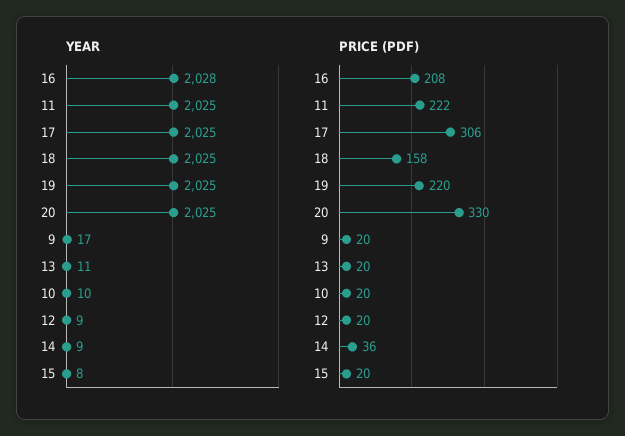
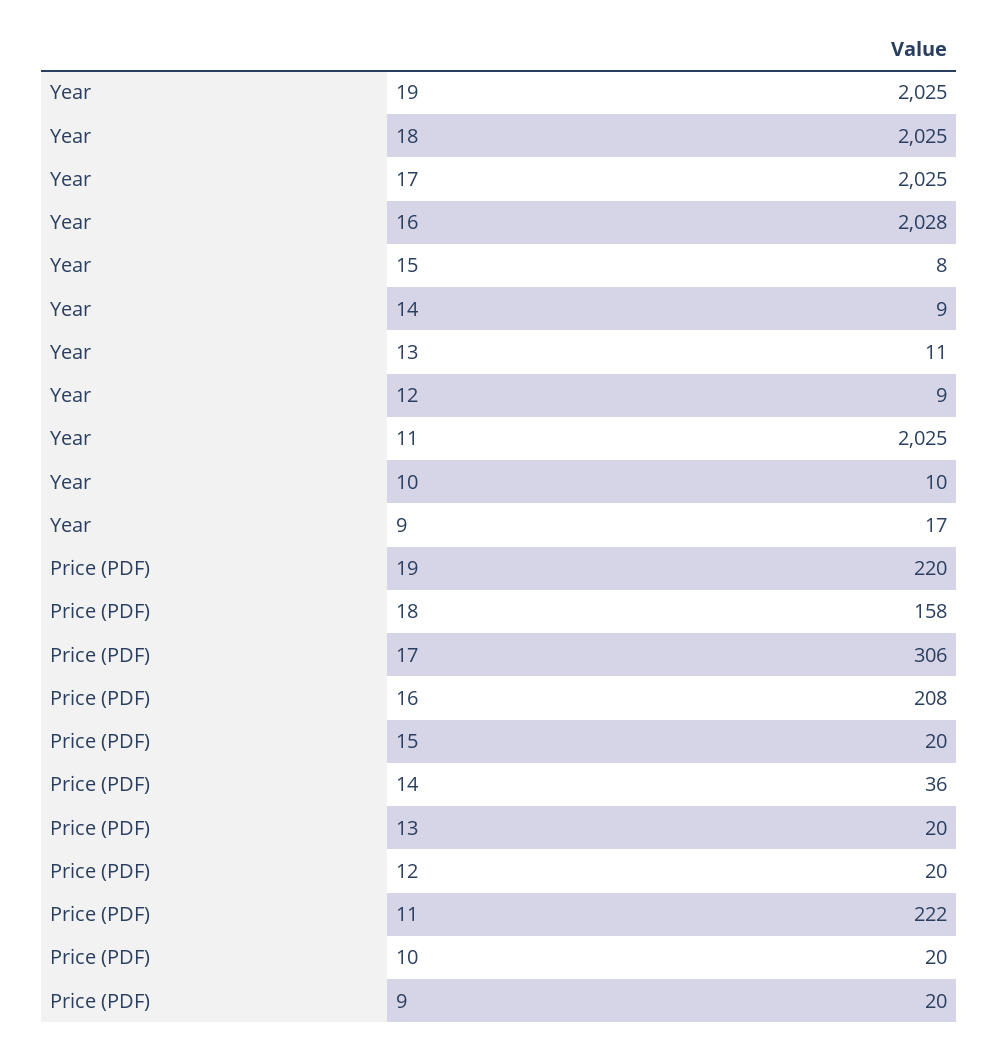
  {
    "YEAR": {
      "16": 2028,
      "11": 2025,
      "17": 2025,
      "18": 2025,
      "19": 2025,
-     "20": 2025,
      "9": 17,
      "13": 11,
      "10": 10,
      "12": 9,
      "14": 9,
      "15": 8
    },
    "PRICE (PDF)": {
      "16": 208,
      "11": 222,
      "17": 306,
      "18": 158,
      "19": 220,
-     "20": 330,
      "9": 20,
      "13": 20,
      "10": 20,
      "12": 20,
      "14": 36,
      "15": 20
    }
  }

